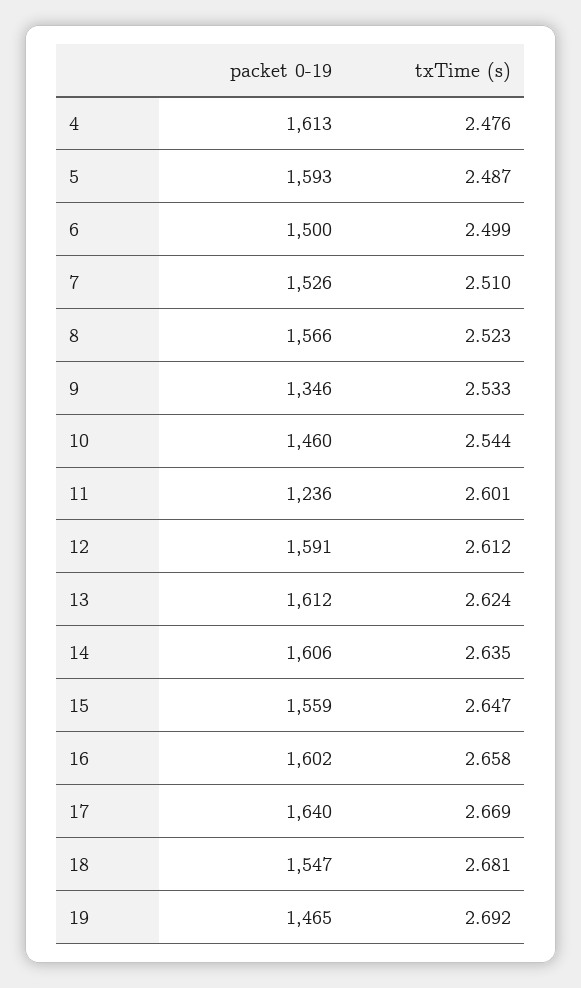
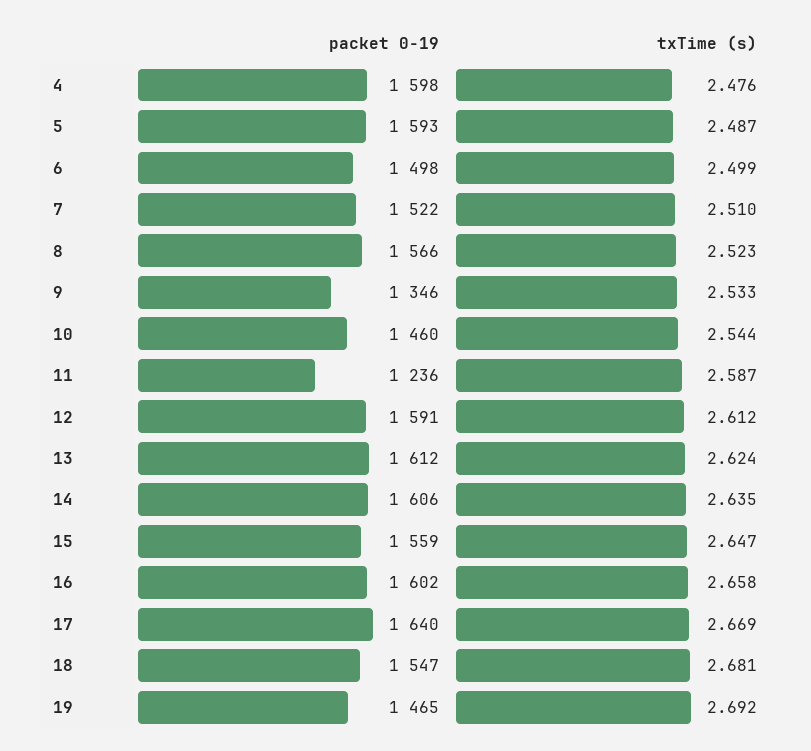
  {
    "packet 0-19": {
-     "4": 1613,
+     "4": 1598,
      "5": 1593,
-     "6": 1500,
+     "6": 1498,
-     "7": 1526,
+     "7": 1522,
      "8": 1566,
      "9": 1346,
      "10": 1460,
      "11": 1236,
      "12": 1591,
      "13": 1612,
      "14": 1606,
      "15": 1559,
      "16": 1602,
      "17": 1640,
      "18": 1547,
      "19": 1465
    },
    "txTime (s)": {
      "4": 2.476,
      "5": 2.487,
      "6": 2.499,
      "7": 2.51,
      "8": 2.523,
      "9": 2.533,
      "10": 2.544,
-     "11": 2.601,
+     "11": 2.587,
      "12": 2.612,
      "13": 2.624,
      "14": 2.635,
      "15": 2.647,
      "16": 2.658,
      "17": 2.669,
      "18": 2.681,
      "19": 2.692
    }
  }

